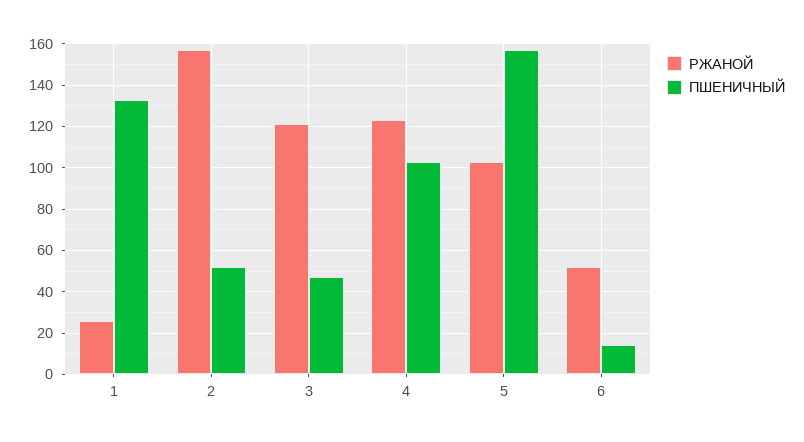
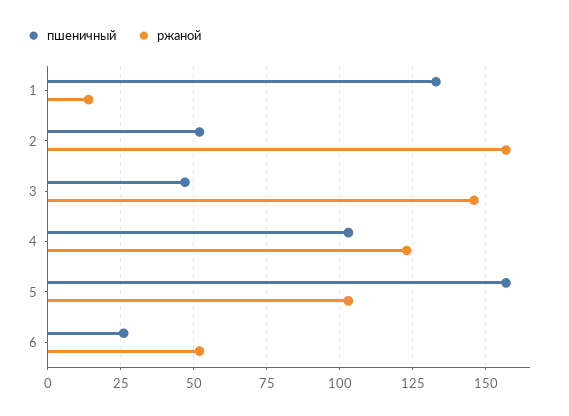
  {
    "РЖАНОЙ": {
-     "1": 25,
+     "1": 15,
      "2": 155,
-     "3": 120,
+     "3": 145,
      "4": 125,
      "5": 105,
      "6": 50
    },
    "ПШЕНИЧНЫЙ": {
      "1": 135,
      "2": 50,
      "3": 45,
      "4": 105,
      "5": 155,
-     "6": 15
+     "6": 25
    }
  }

